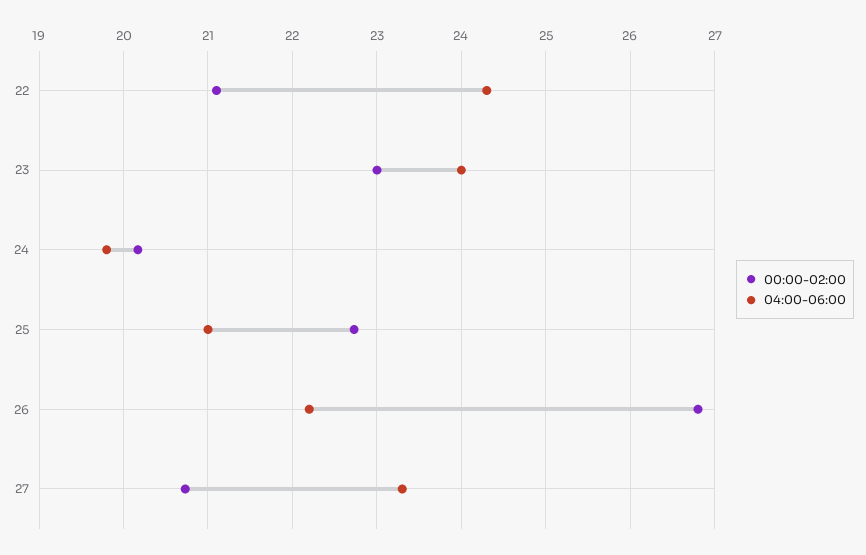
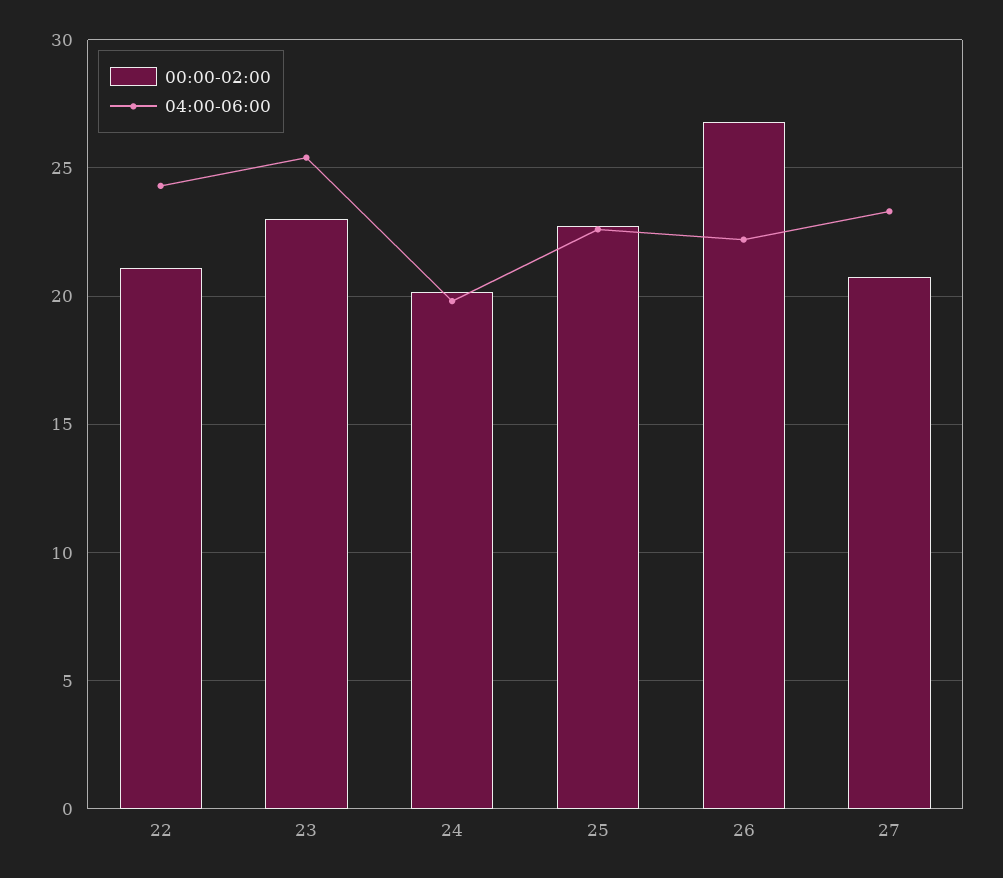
  {
    "00:00-02:00": {
      "22": 21.1,
      "23": 23,
      "24": 20.2,
      "25": 22.7,
      "26": 26.8,
      "27": 20.7
    },
    "04:00-06:00": {
      "22": 24.3,
-     "23": 24,
+     "23": 25.5,
      "24": 19.8,
-     "25": 21,
+     "25": 22.5,
      "26": 22.2,
      "27": 23.3
    }
  }

